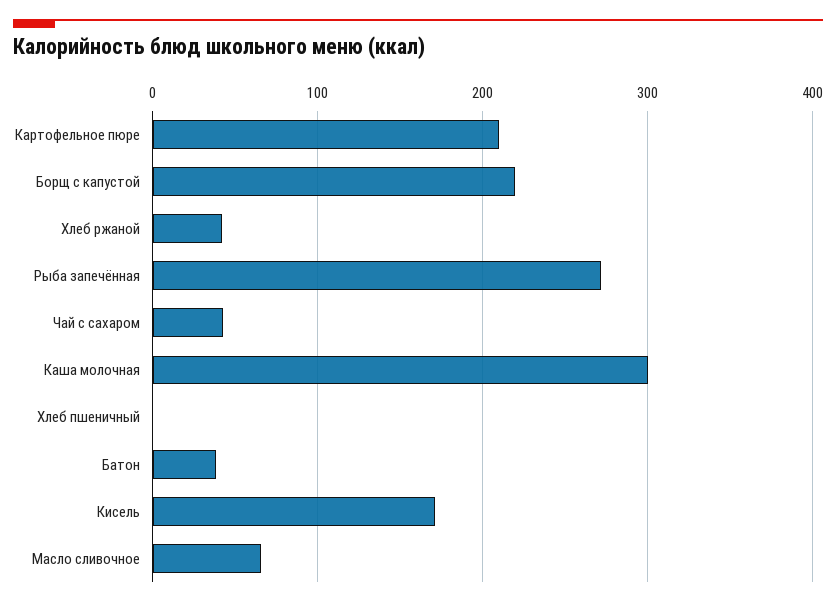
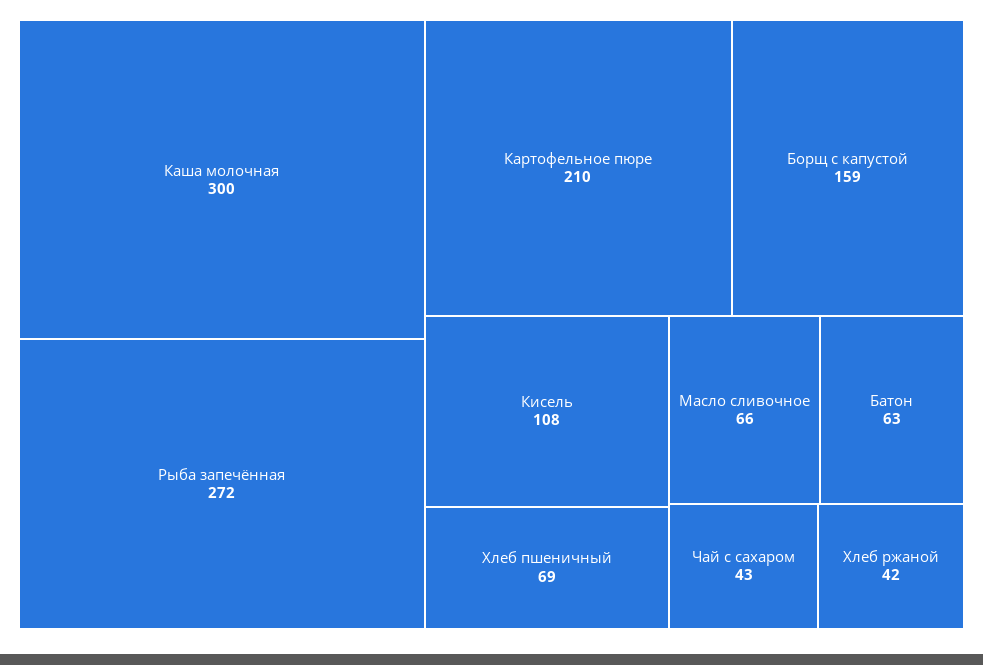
  {
    "Картофельное пюре": 210,
-   "Борщ с капустой": 220,
+   "Борщ с капустой": 159,
    "Хлеб ржаной": 42,
    "Рыба запечённая": 272,
    "Чай с сахаром": 43,
    "Каша молочная": 300,
-   "Хлеб пшеничный": 0,
+   "Хлеб пшеничный": 69,
-   "Батон": 40,
+   "Батон": 63,
-   "Кисель": 170,
+   "Кисель": 108,
    "Масло сливочное": 66
  }

